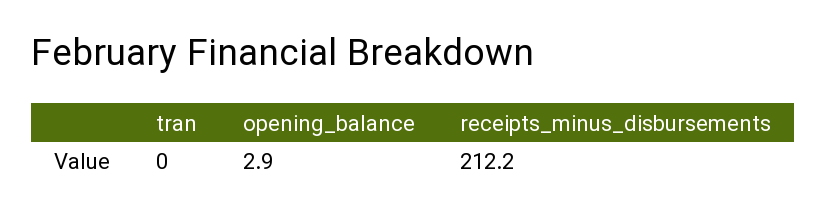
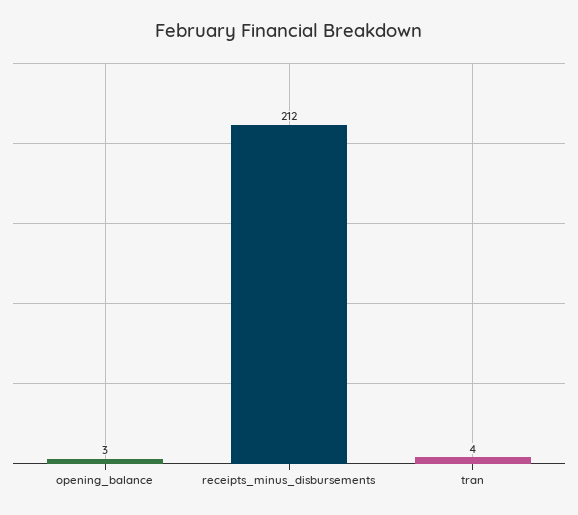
  {
-   "tran": 0,
+   "tran": 4,
    "opening_balance": 2.9,
    "receipts_minus_disbursements": 212.2
  }

